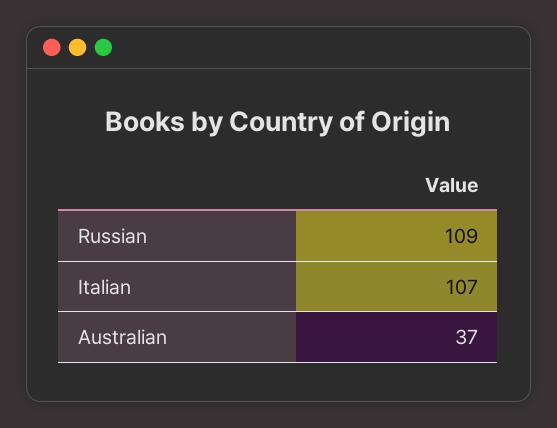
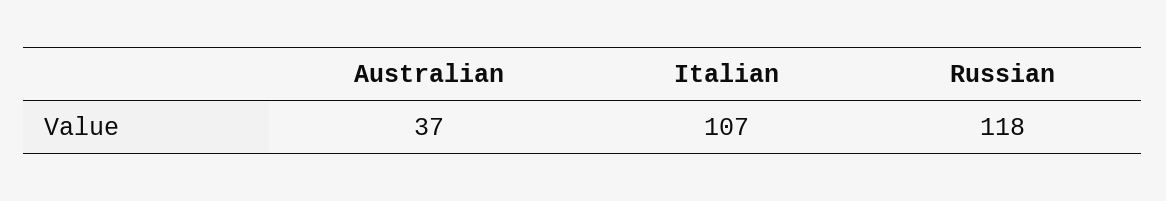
  {
-   "Russian": 109,
+   "Russian": 118,
    "Italian": 107,
    "Australian": 37
  }

